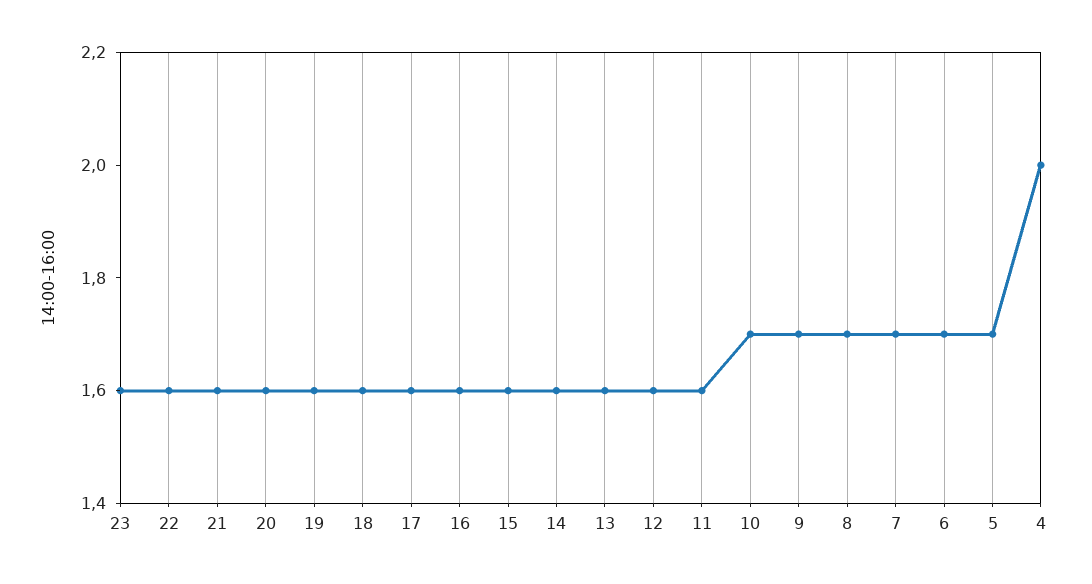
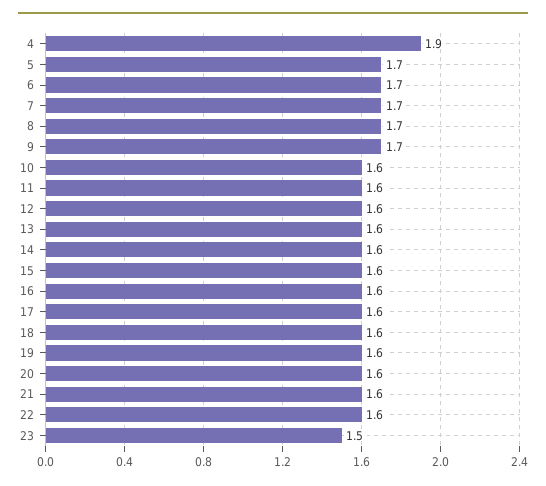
  {
-   "23": 1.6,
+   "23": 1.5,
    "22": 1.6,
    "21": 1.6,
    "20": 1.6,
    "19": 1.6,
    "18": 1.6,
    "17": 1.6,
    "16": 1.6,
    "15": 1.6,
    "14": 1.6,
    "13": 1.6,
    "12": 1.6,
    "11": 1.6,
-   "10": 1.7,
+   "10": 1.6,
    "9": 1.7,
    "8": 1.7,
    "7": 1.7,
    "6": 1.7,
    "5": 1.7,
-   "4": 2
+   "4": 1.9
  }

